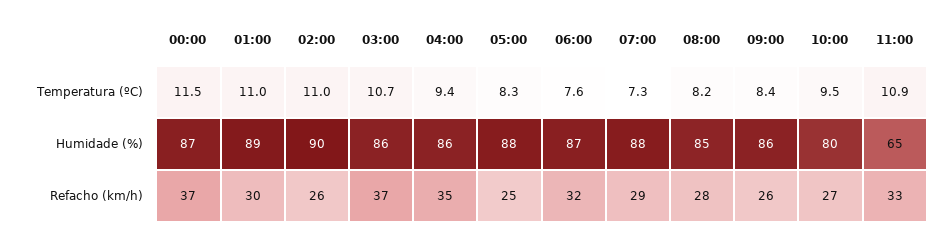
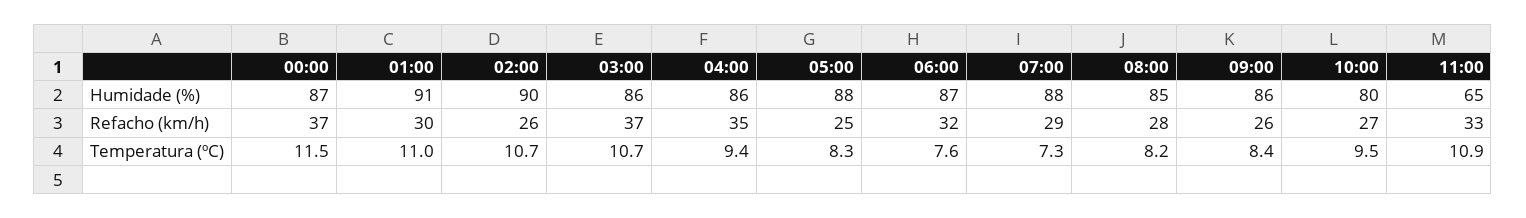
  {
    "00:00": {
      "Temperatura (ºC)": 11.5,
      "Humidade (%)": 87,
      "Refacho (km/h)": 37
    },
    "01:00": {
      "Temperatura (ºC)": 11,
-     "Humidade (%)": 89,
+     "Humidade (%)": 91,
      "Refacho (km/h)": 30
    },
    "02:00": {
-     "Temperatura (ºC)": 11,
+     "Temperatura (ºC)": 10.7,
      "Humidade (%)": 90,
      "Refacho (km/h)": 26
    },
    "03:00": {
      "Temperatura (ºC)": 10.7,
      "Humidade (%)": 86,
      "Refacho (km/h)": 37
    },
    "04:00": {
      "Temperatura (ºC)": 9.4,
      "Humidade (%)": 86,
      "Refacho (km/h)": 35
    },
    "05:00": {
      "Temperatura (ºC)": 8.3,
      "Humidade (%)": 88,
      "Refacho (km/h)": 25
    },
    "06:00": {
      "Temperatura (ºC)": 7.6,
      "Humidade (%)": 87,
      "Refacho (km/h)": 32
    },
    "07:00": {
      "Temperatura (ºC)": 7.3,
      "Humidade (%)": 88,
      "Refacho (km/h)": 29
    },
    "08:00": {
      "Temperatura (ºC)": 8.2,
      "Humidade (%)": 85,
      "Refacho (km/h)": 28
    },
    "09:00": {
      "Temperatura (ºC)": 8.4,
      "Humidade (%)": 86,
      "Refacho (km/h)": 26
    },
    "10:00": {
      "Temperatura (ºC)": 9.5,
      "Humidade (%)": 80,
      "Refacho (km/h)": 27
    },
    "11:00": {
      "Temperatura (ºC)": 10.9,
      "Humidade (%)": 65,
      "Refacho (km/h)": 33
    }
  }

